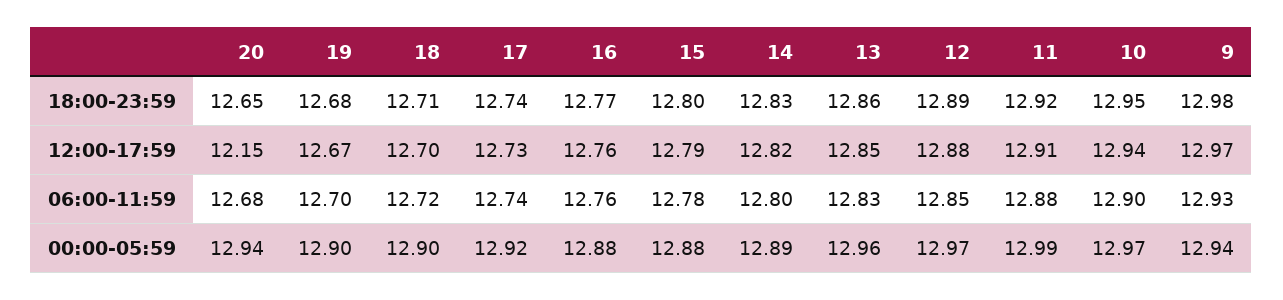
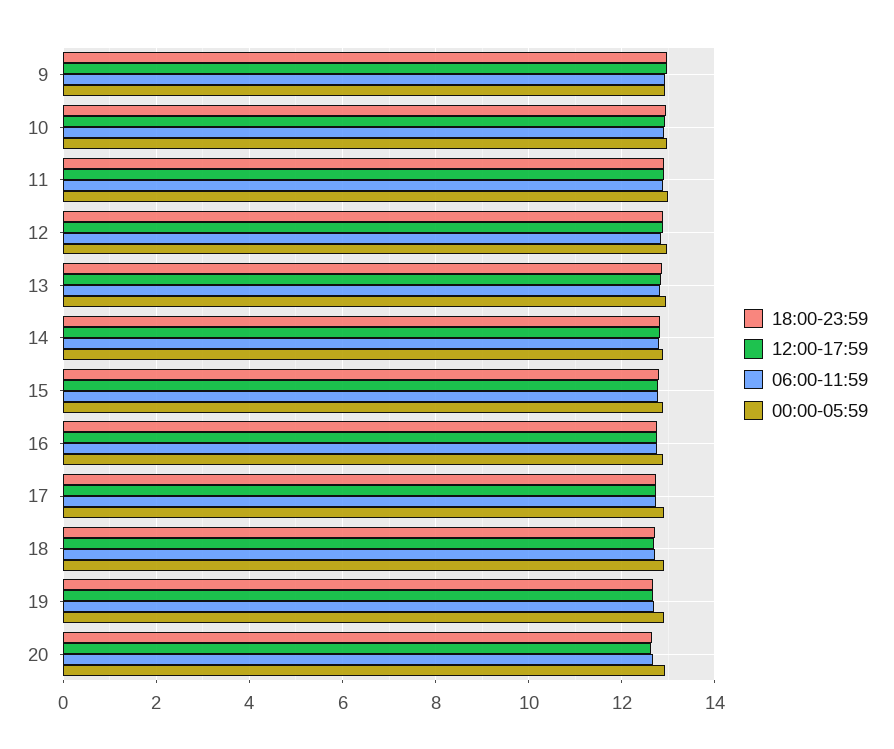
  {
    "18:00-23:59": {
      "20": 12.65,
      "19": 12.68,
      "18": 12.71,
      "17": 12.74,
      "16": 12.77,
      "15": 12.8,
      "14": 12.83,
      "13": 12.86,
      "12": 12.89,
      "11": 12.92,
      "10": 12.95,
      "9": 12.98
    },
    "12:00-17:59": {
-     "20": 12.15,
+     "20": 12.6,
      "19": 12.67,
      "18": 12.7,
      "17": 12.73,
      "16": 12.76,
      "15": 12.79,
      "14": 12.82,
      "13": 12.85,
      "12": 12.88,
      "11": 12.91,
      "10": 12.94,
      "9": 12.97
    },
    "06:00-11:59": {
      "20": 12.68,
      "19": 12.7,
      "18": 12.72,
      "17": 12.74,
      "16": 12.76,
      "15": 12.78,
      "14": 12.8,
      "13": 12.83,
      "12": 12.85,
      "11": 12.88,
      "10": 12.9,
      "9": 12.93
    },
    "00:00-05:59": {
      "20": 12.94,
      "19": 12.9,
      "18": 12.9,
      "17": 12.92,
      "16": 12.88,
      "15": 12.88,
      "14": 12.89,
      "13": 12.96,
      "12": 12.97,
      "11": 12.99,
      "10": 12.97,
      "9": 12.94
    }
  }

